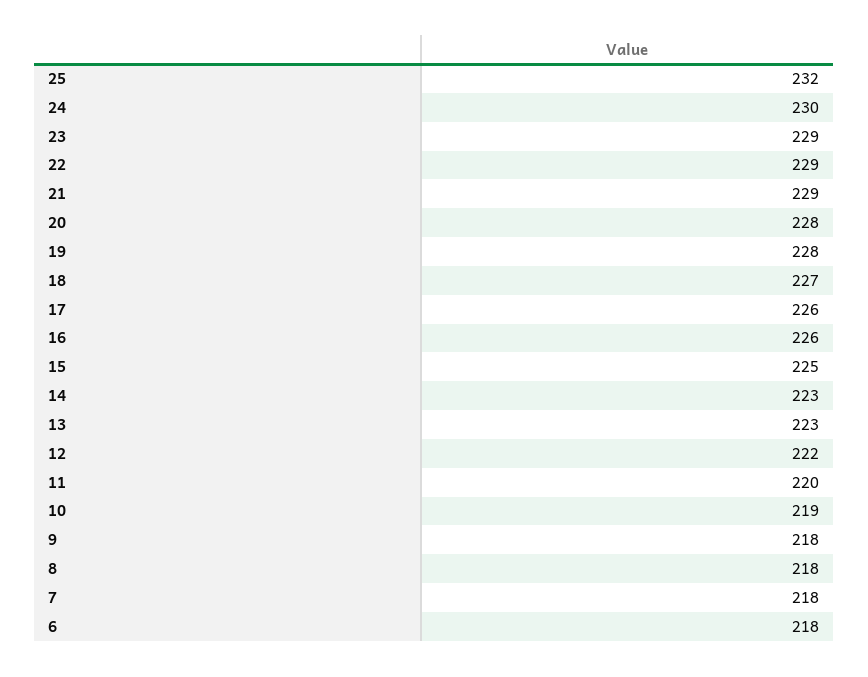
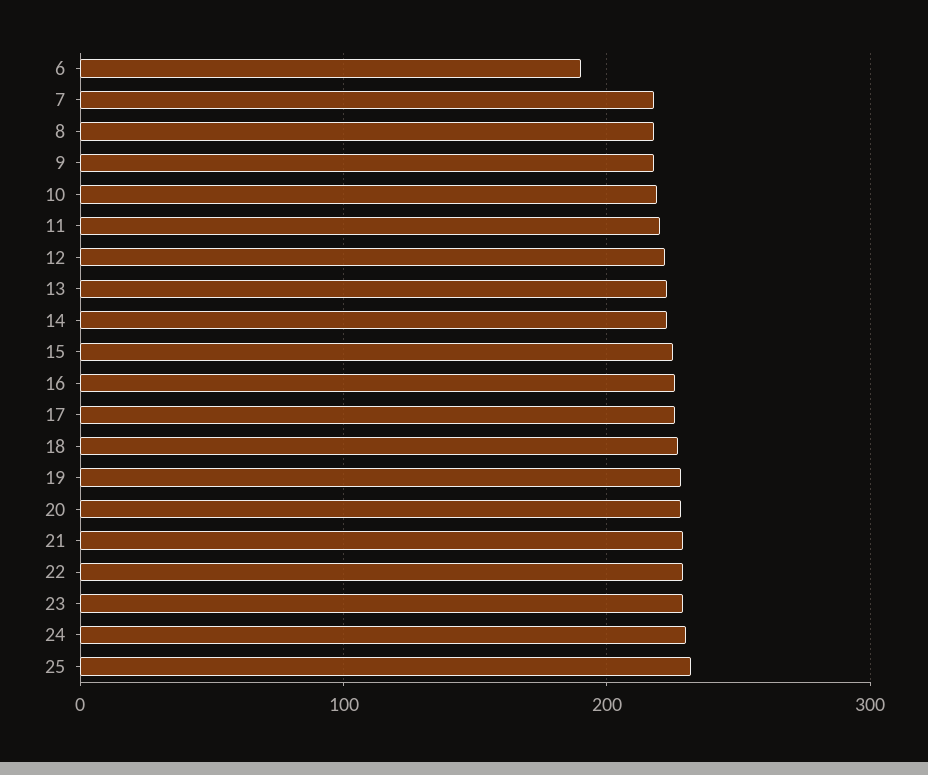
  {
    "25": 232,
    "24": 230,
    "23": 229,
    "22": 229,
    "21": 229,
    "20": 228,
    "19": 228,
    "18": 227,
    "17": 226,
    "16": 226,
    "15": 225,
    "14": 223,
    "13": 223,
    "12": 222,
    "11": 220,
    "10": 219,
    "9": 218,
    "8": 218,
    "7": 218,
-   "6": 218
+   "6": 190
  }

